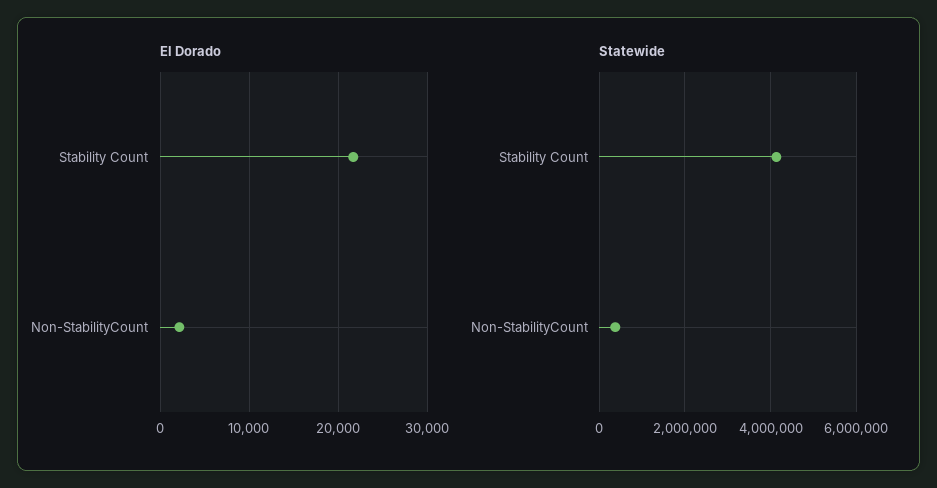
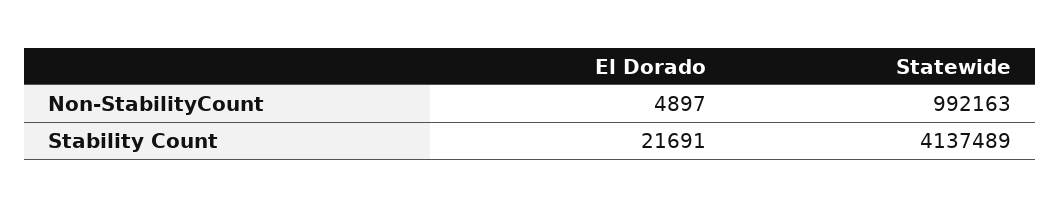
  {
    "El Dorado": {
      "Stability Count": 21691,
-     "Non-StabilityCount": 2000
+     "Non-StabilityCount": 4897
    },
    "Statewide": {
      "Stability Count": 4137489,
-     "Non-StabilityCount": 400000
+     "Non-StabilityCount": 992163
    }
  }

